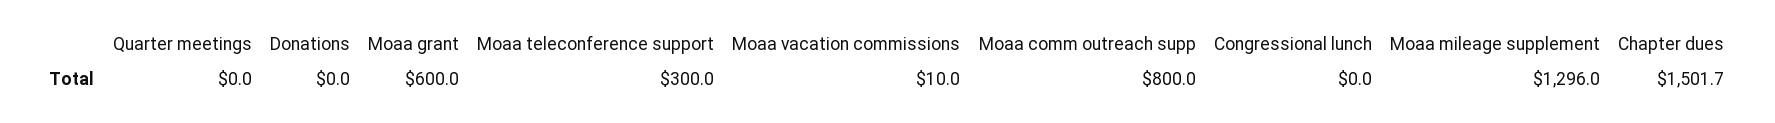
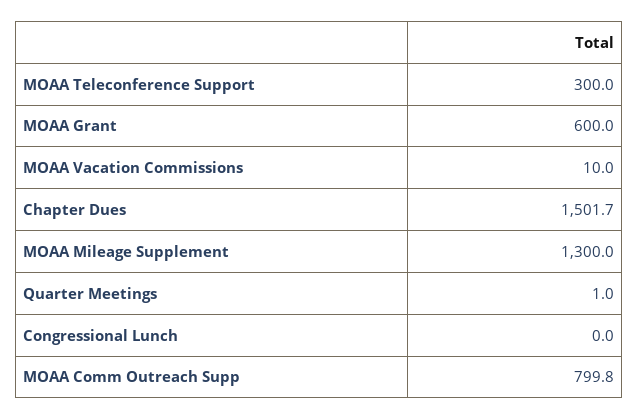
  {
-   "Quarter meetings": 0,
+   "Quarter meetings": 1,
-   "Donations": 0,
    "Moaa grant": 600,
    "Moaa teleconference support": 300,
    "Moaa vacation commissions": 10,
-   "Moaa comm outreach supp": 800,
+   "Moaa comm outreach supp": 799.8,
    "Congressional lunch": 0,
-   "Moaa mileage supplement": 1296,
+   "Moaa mileage supplement": 1300,
    "Chapter dues": 1501.7
  }

